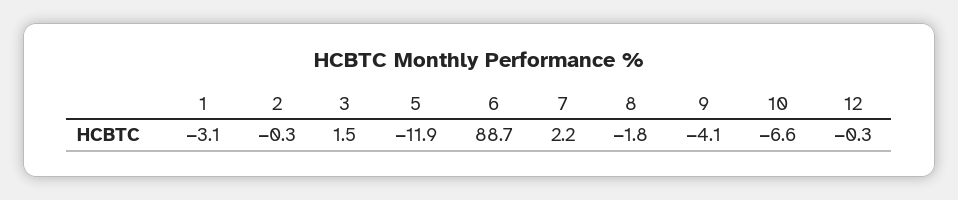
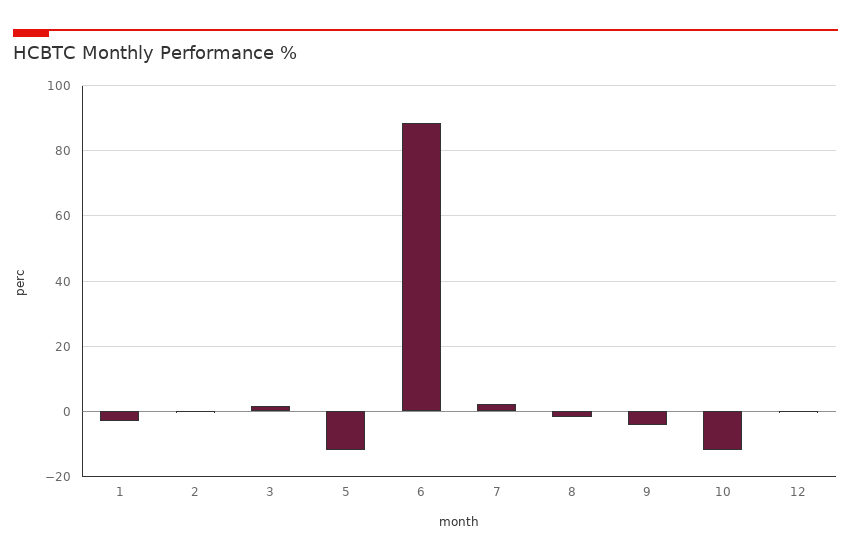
  {
    "1": -3.1,
    "2": -0.3,
    "3": 1.5,
    "5": -11.9,
    "6": 88.7,
    "7": 2.2,
    "8": -1.8,
    "9": -4.1,
-   "10": -6.6,
+   "10": -12,
    "12": -0.3
  }

